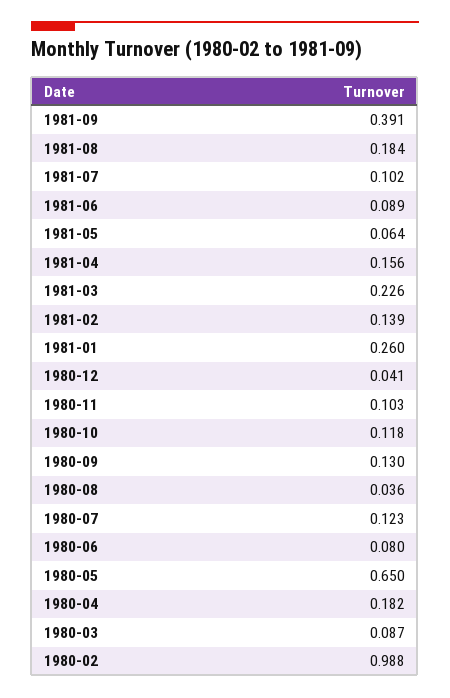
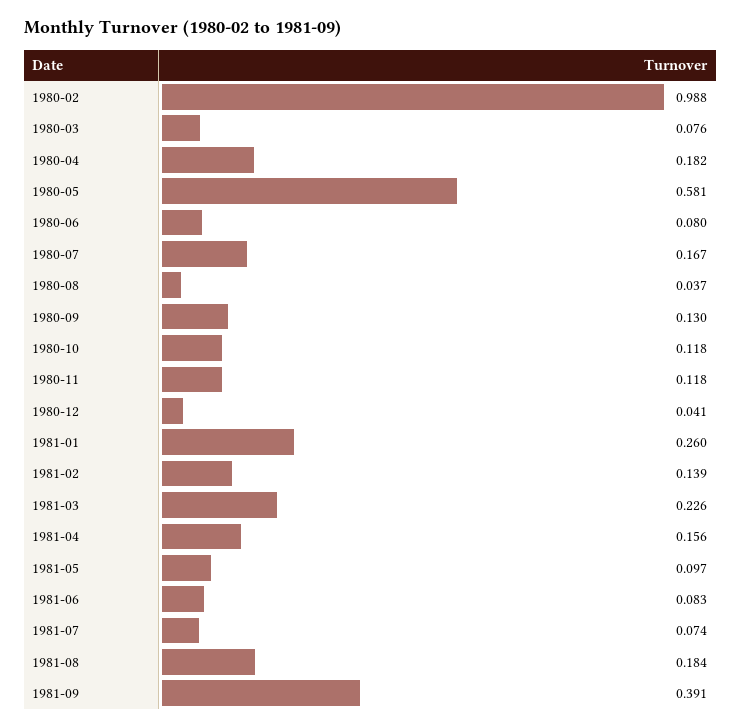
  {
    "1981-09": 0.391,
    "1981-08": 0.184,
-   "1981-07": 0.102,
+   "1981-07": 0.074,
-   "1981-06": 0.089,
+   "1981-06": 0.083,
-   "1981-05": 0.064,
+   "1981-05": 0.097,
    "1981-04": 0.156,
    "1981-03": 0.226,
    "1981-02": 0.139,
    "1981-01": 0.26,
    "1980-12": 0.041,
-   "1980-11": 0.103,
+   "1980-11": 0.118,
    "1980-10": 0.118,
    "1980-09": 0.13,
-   "1980-08": 0.036,
+   "1980-08": 0.037,
-   "1980-07": 0.123,
+   "1980-07": 0.167,
    "1980-06": 0.08,
-   "1980-05": 0.65,
+   "1980-05": 0.581,
    "1980-04": 0.182,
-   "1980-03": 0.087,
+   "1980-03": 0.076,
    "1980-02": 0.988
  }

